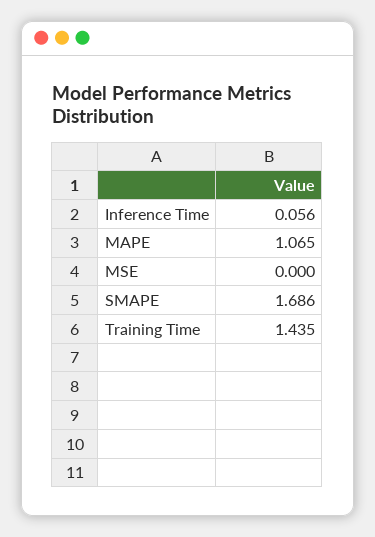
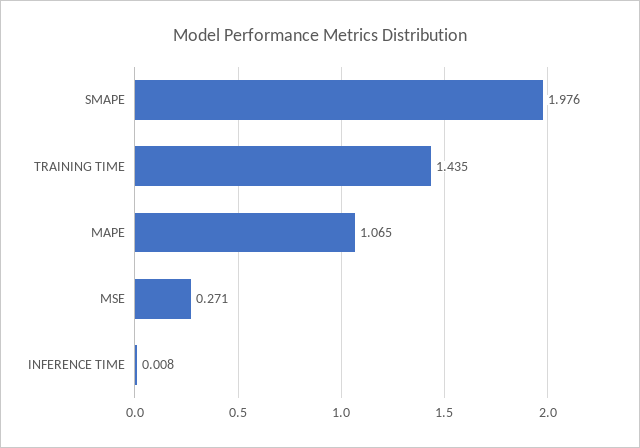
  {
-   "Inference Time": 0.056,
+   "Inference Time": 0.008,
    "MAPE": 1.065,
-   "MSE": 0,
+   "MSE": 0.271,
-   "SMAPE": 1.686,
+   "SMAPE": 1.976,
    "Training Time": 1.435
  }

